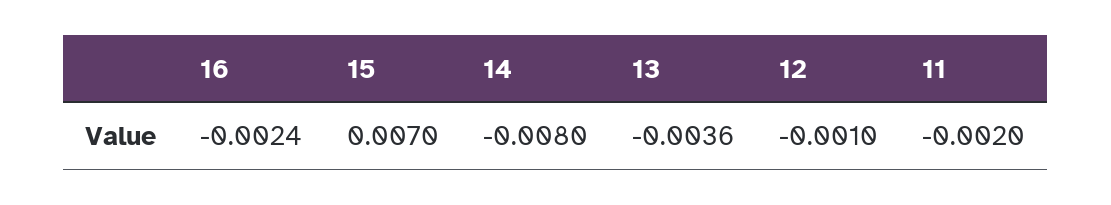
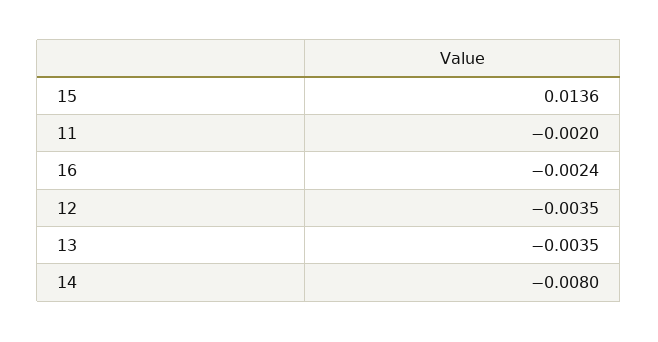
  {
    "16": -0.0024,
-   "15": 0.007,
+   "15": 0.0136,
    "14": -0.008,
-   "13": -0.0036,
+   "13": -0.0035,
-   "12": -0.001,
+   "12": -0.0035,
    "11": -0.002
  }

